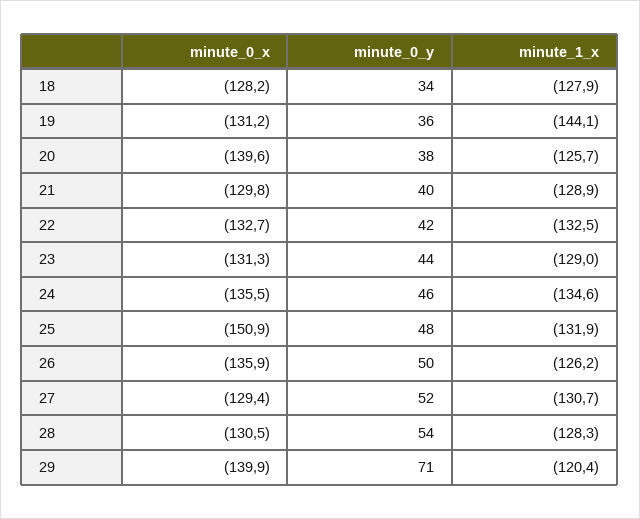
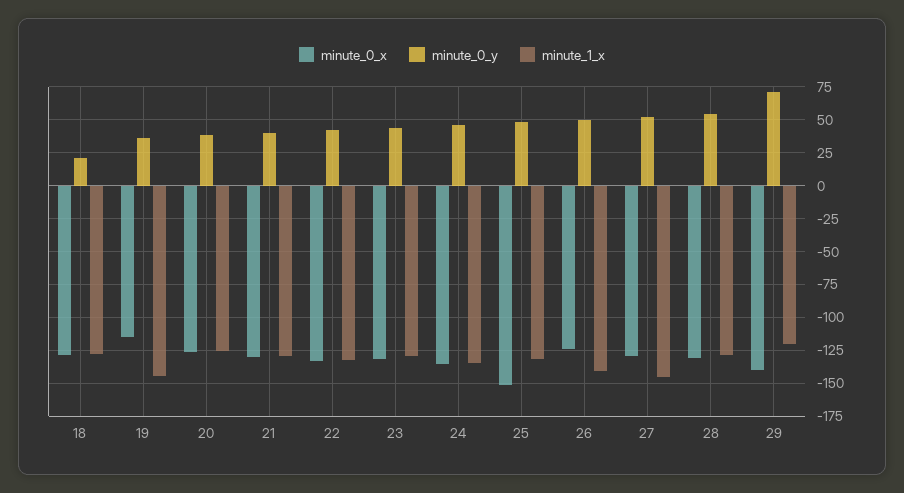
  {
    "minute_0_x": {
      "18": -128.2,
-     "19": -131.2,
+     "19": -115,
-     "20": -139.6,
+     "20": -125,
      "21": -129.8,
      "22": -132.7,
      "23": -131.3,
      "24": -135.5,
      "25": -150.9,
-     "26": -135.9,
+     "26": -125,
      "27": -129.4,
      "28": -130.5,
      "29": -139.9
    },
    "minute_0_y": {
-     "18": 34,
+     "18": 20,
      "19": 36,
      "20": 38,
      "21": 40,
      "22": 42,
      "23": 44,
      "24": 46,
      "25": 48,
      "26": 50,
      "27": 52,
      "28": 54,
      "29": 71
    },
    "minute_1_x": {
      "18": -127.9,
      "19": -144.1,
      "20": -125.7,
      "21": -128.9,
      "22": -132.5,
      "23": -129,
      "24": -134.6,
      "25": -131.9,
-     "26": -126.2,
+     "26": -140,
-     "27": -130.7,
+     "27": -145,
      "28": -128.3,
      "29": -120.4
    }
  }

